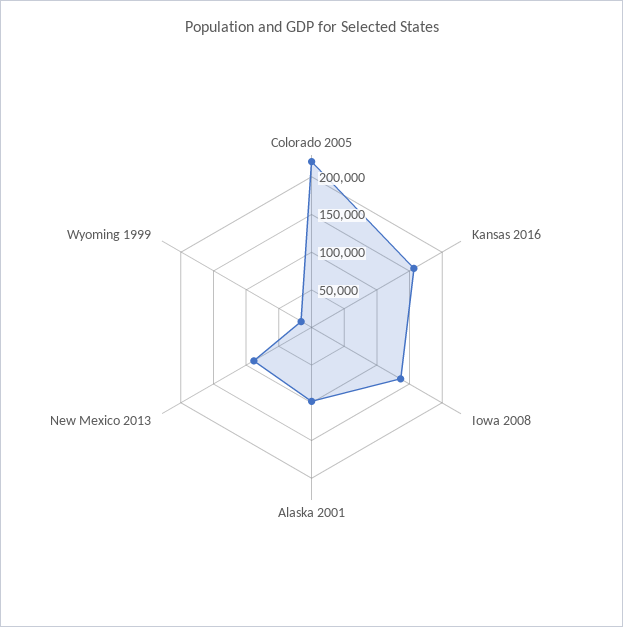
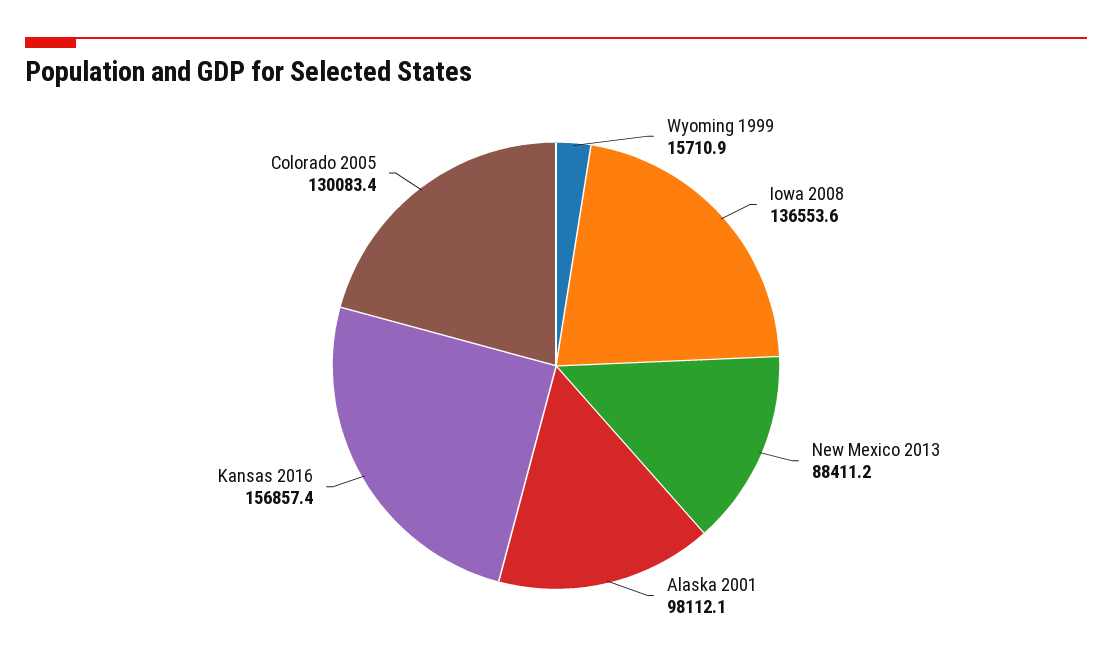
  {
-   "Colorado 2005": 225000,
+   "Colorado 2005": 130083.4,
    "Kansas 2016": 156857.4,
    "Iowa 2008": 136553.6,
    "Alaska 2001": 98112.1,
    "New Mexico 2013": 88411.2,
    "Wyoming 1999": 15710.9
  }

